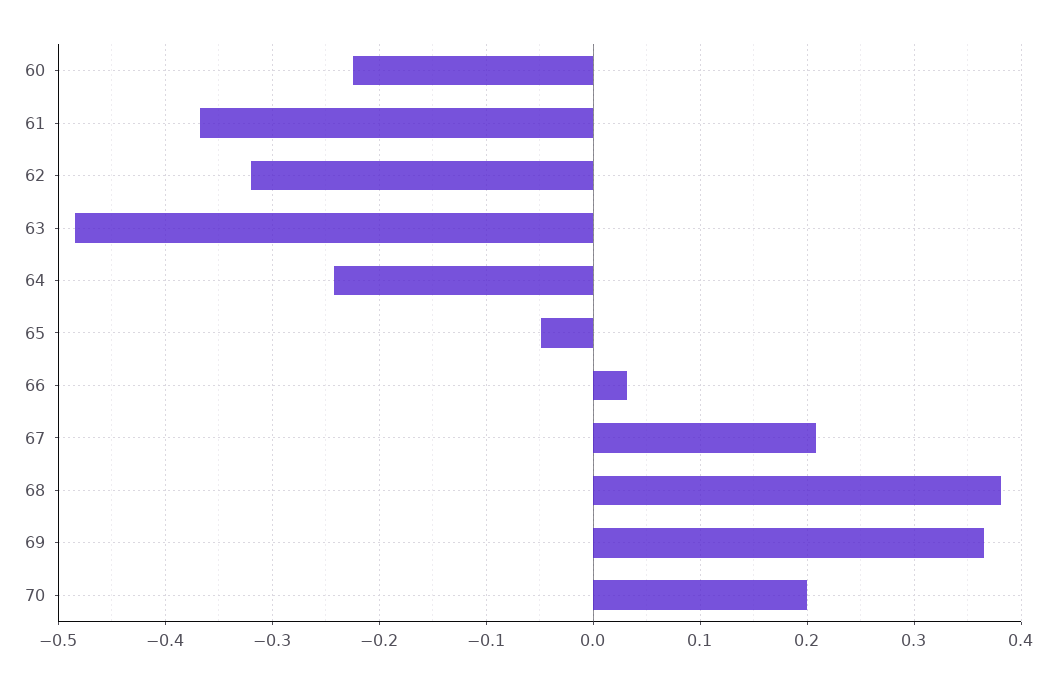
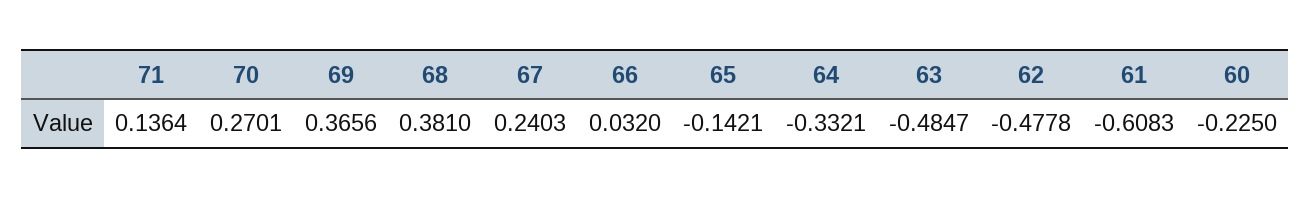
  {
    "60": -0.225,
-   "61": -0.37,
+   "61": -0.6083,
-   "62": -0.32,
+   "62": -0.4778,
    "63": -0.4847,
-   "64": -0.24,
+   "64": -0.3321,
-   "65": -0.05,
+   "65": -0.1421,
    "66": 0.032,
-   "67": 0.21,
+   "67": 0.2403,
    "68": 0.381,
    "69": 0.3656,
-   "70": 0.2
+   "70": 0.2701,
+   "71": 0.1364
  }

